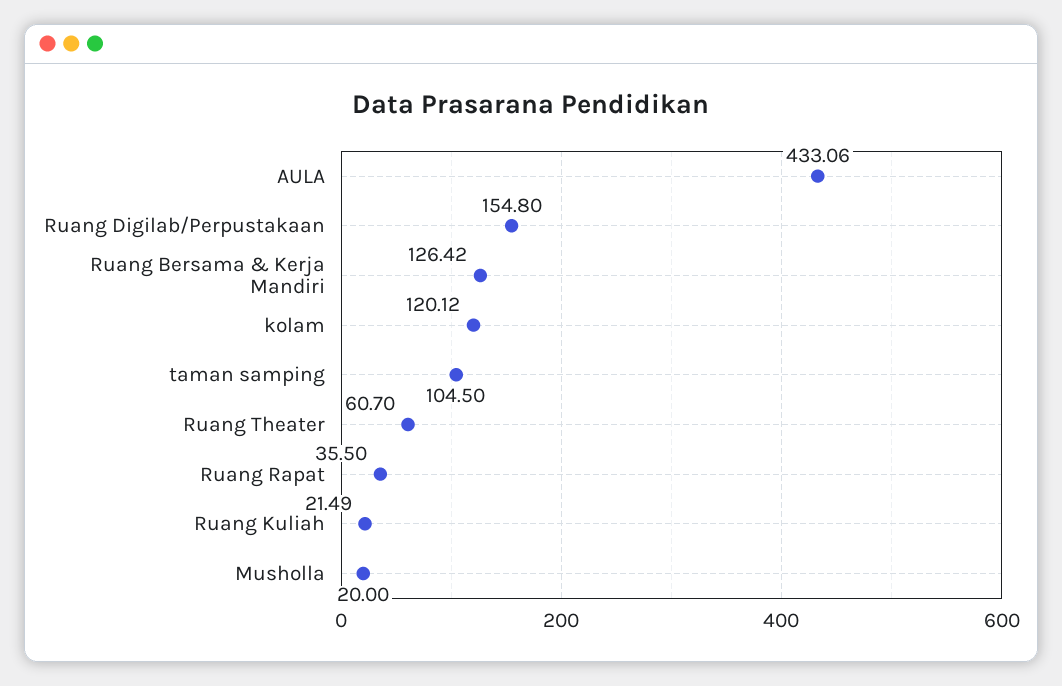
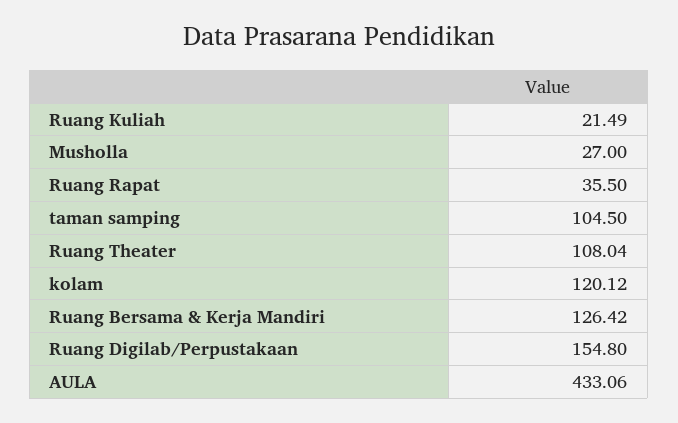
  {
    "AULA": 433.06,
    "Ruang Digilab/Perpustakaan": 154.8,
    "Ruang Bersama & Kerja Mandiri": 126.42,
    "kolam": 120.12,
    "taman samping": 104.5,
-   "Ruang Theater": 60.7,
+   "Ruang Theater": 108.04,
    "Ruang Rapat": 35.5,
    "Ruang Kuliah": 21.49,
-   "Musholla": 20
+   "Musholla": 27
  }

